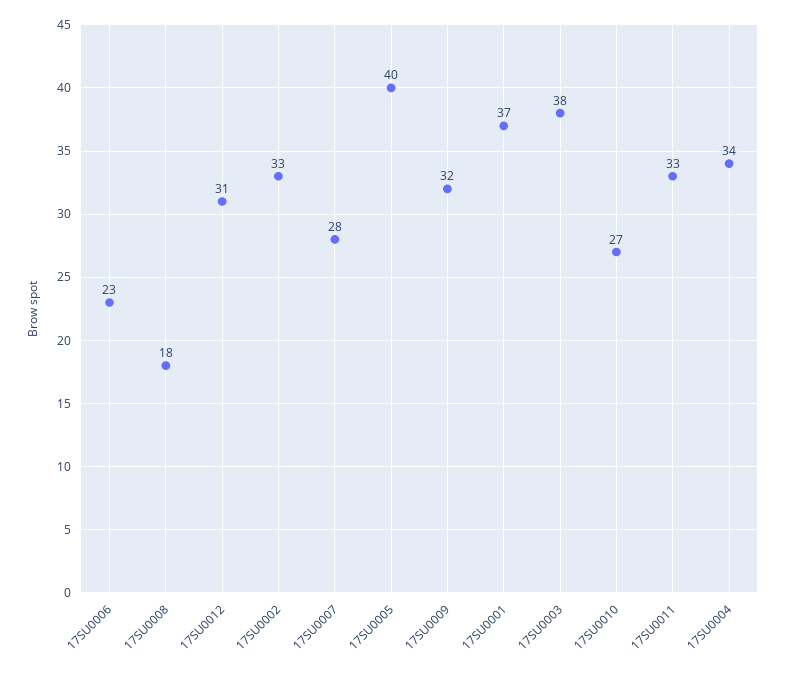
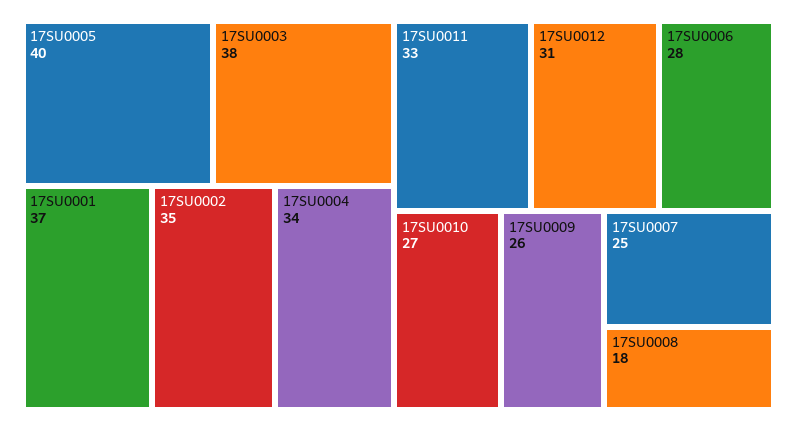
  {
-   "17SU0006": 23,
+   "17SU0006": 28,
    "17SU0008": 18,
    "17SU0012": 31,
-   "17SU0002": 33,
+   "17SU0002": 35,
-   "17SU0007": 28,
+   "17SU0007": 25,
    "17SU0005": 40,
-   "17SU0009": 32,
+   "17SU0009": 26,
    "17SU0001": 37,
    "17SU0003": 38,
    "17SU0010": 27,
    "17SU0011": 33,
    "17SU0004": 34
  }

